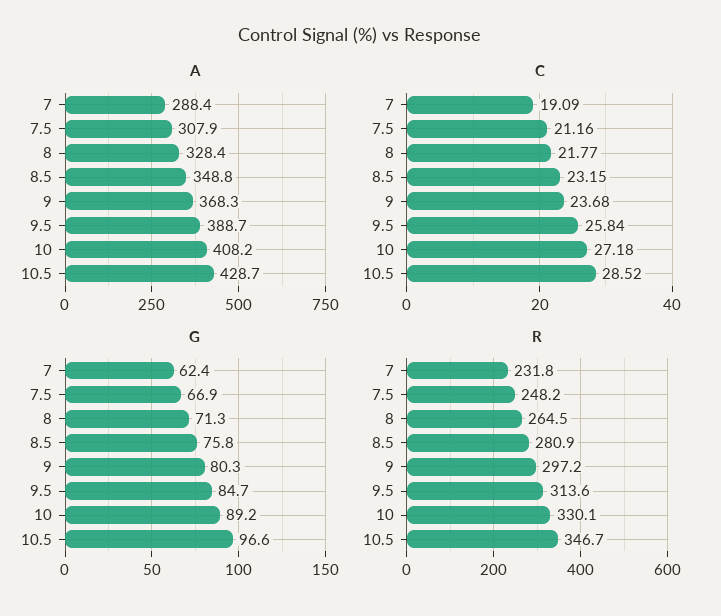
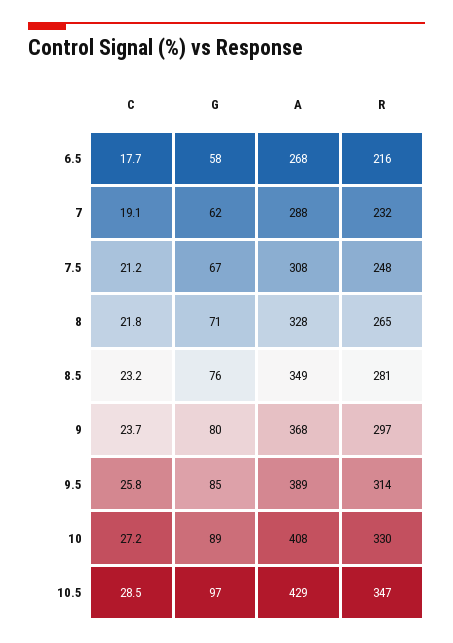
  {
    "A": {
      "7": 288.4,
      "7.5": 307.9,
      "8": 328.4,
      "8.5": 348.8,
      "9": 368.3,
      "9.5": 388.7,
      "10": 408.2,
-     "10.5": 428.7
+     "10.5": 428.7,
+     "6.5": 268
    },
    "C": {
      "7": 19.09,
      "7.5": 21.16,
      "8": 21.77,
      "8.5": 23.15,
      "9": 23.68,
      "9.5": 25.84,
      "10": 27.18,
-     "10.5": 28.52
+     "10.5": 28.52,
+     "6.5": 17.7
    },
    "G": {
      "7": 62.4,
      "7.5": 66.9,
      "8": 71.3,
      "8.5": 75.8,
      "9": 80.3,
      "9.5": 84.7,
      "10": 89.2,
-     "10.5": 96.6
+     "10.5": 96.6,
+     "6.5": 58
    },
    "R": {
      "7": 231.8,
      "7.5": 248.2,
      "8": 264.5,
      "8.5": 280.9,
      "9": 297.2,
      "9.5": 313.6,
      "10": 330.1,
-     "10.5": 346.7
+     "10.5": 346.7,
+     "6.5": 216
    }
  }

